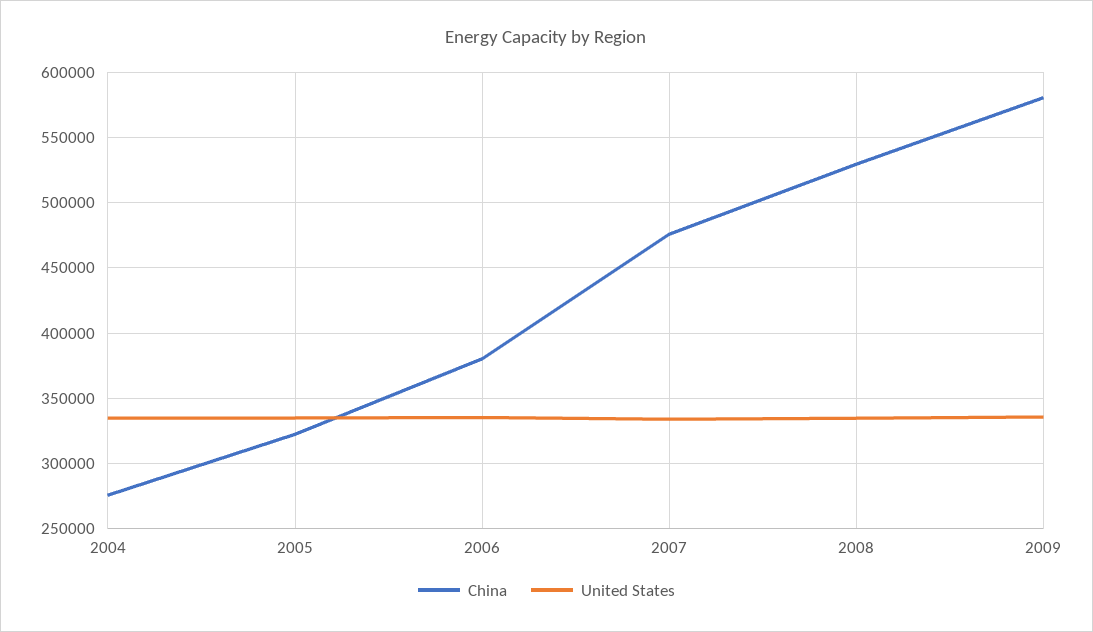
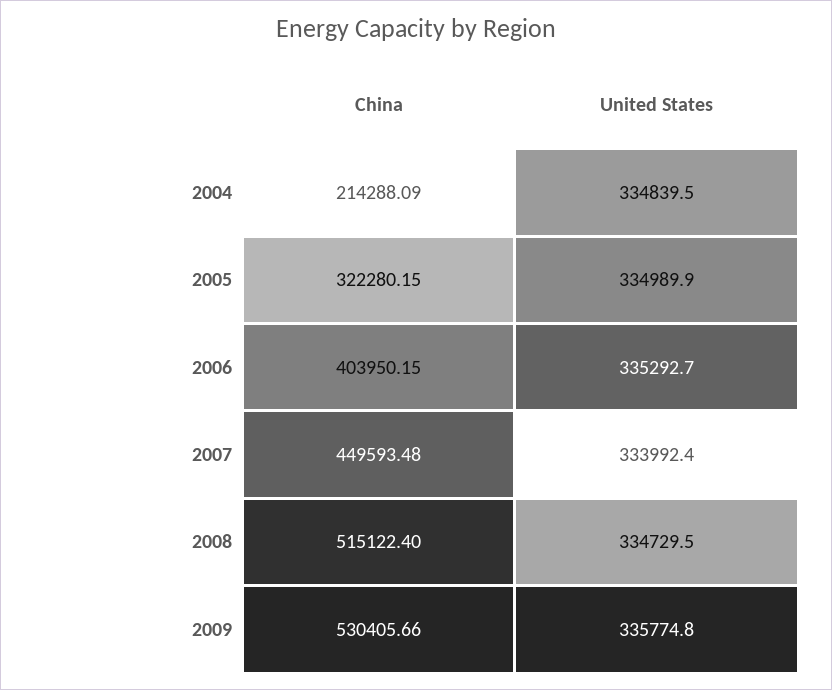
  {
    "China": {
-     "2004": 275000,
+     "2004": 214288.09,
      "2005": 322280.15,
-     "2006": 380000,
+     "2006": 403950.15,
-     "2007": 475000,
+     "2007": 449593.48,
-     "2008": 530000,
+     "2008": 515122.4,
-     "2009": 580000
+     "2009": 530405.66
    },
    "United States": {
      "2004": 334839.5,
      "2005": 334989.9,
      "2006": 335292.7,
      "2007": 333992.4,
      "2008": 334729.5,
      "2009": 335774.8
    }
  }

